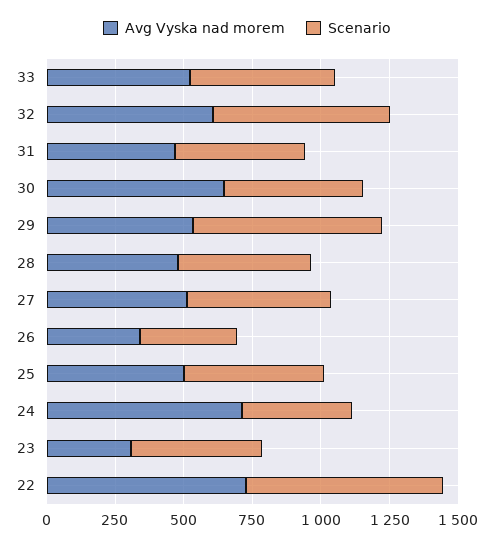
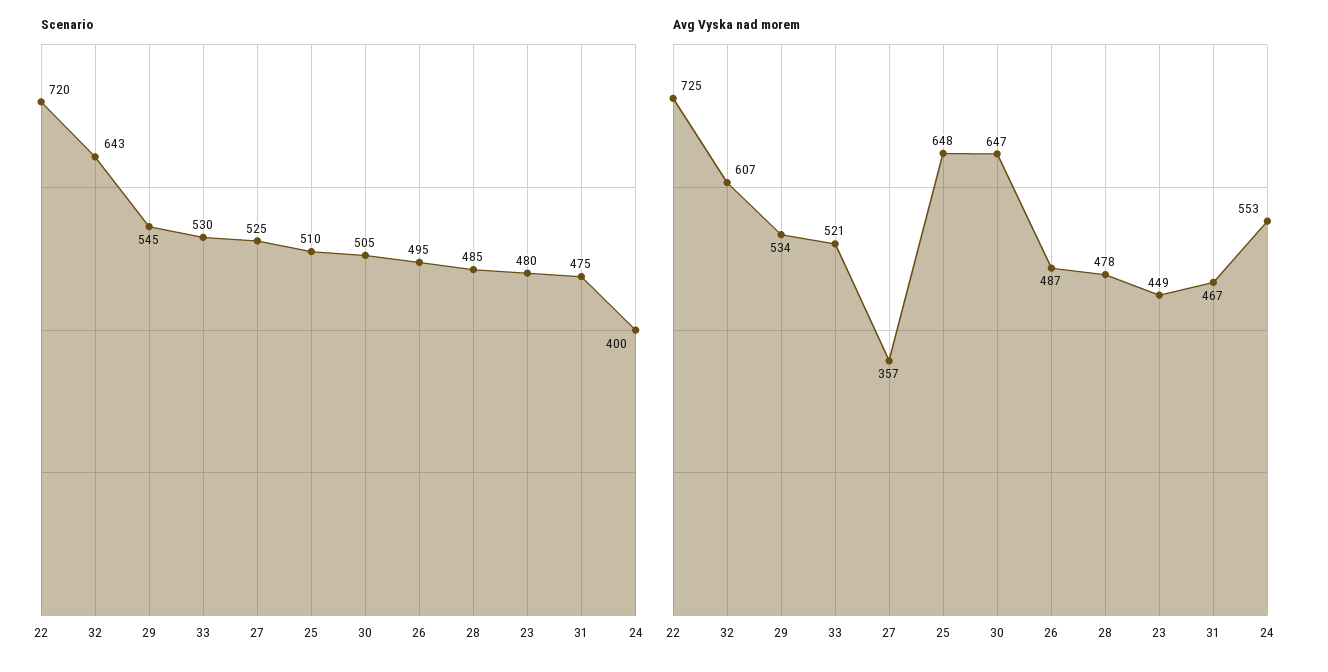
  {
    "Avg Vyska nad morem": {
      "33": 521,
      "32": 607,
      "31": 467,
      "30": 647,
      "29": 534,
      "28": 478,
-     "27": 500,
+     "27": 357,
-     "26": 350,
+     "26": 487,
-     "25": 500,
+     "25": 648,
-     "24": 700,
+     "24": 553,
-     "23": 300,
+     "23": 449,
      "22": 725
    },
    "Scenario": {
      "33": 530,
      "32": 643,
      "31": 475,
      "30": 505,
-     "29": 700,
+     "29": 545,
      "28": 485,
      "27": 525,
-     "26": 350,
+     "26": 495,
      "25": 510,
      "24": 400,
      "23": 480,
      "22": 720
    }
  }

